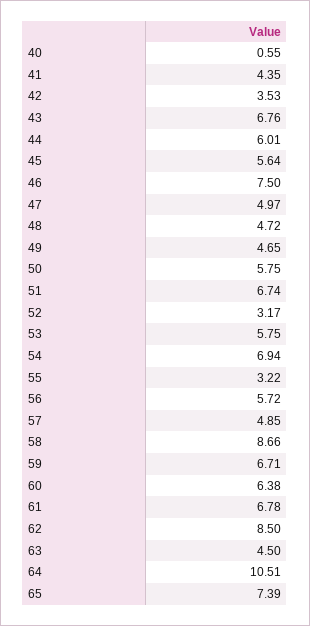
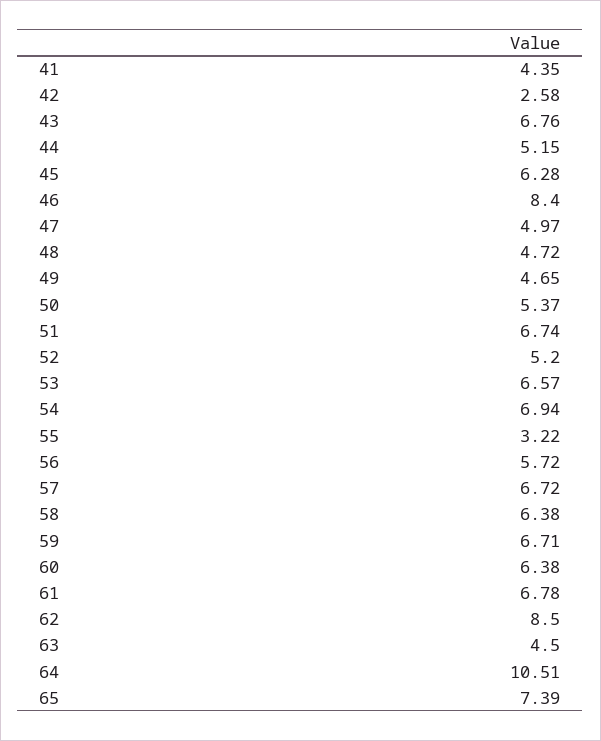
  {
-   "40": 0.55,
    "41": 4.35,
-   "42": 3.53,
+   "42": 2.58,
    "43": 6.76,
-   "44": 6.01,
+   "44": 5.15,
-   "45": 5.64,
+   "45": 6.28,
-   "46": 7.5,
+   "46": 8.4,
    "47": 4.97,
    "48": 4.72,
    "49": 4.65,
-   "50": 5.75,
+   "50": 5.37,
    "51": 6.74,
-   "52": 3.17,
+   "52": 5.2,
-   "53": 5.75,
+   "53": 6.57,
    "54": 6.94,
    "55": 3.22,
    "56": 5.72,
-   "57": 4.85,
+   "57": 6.72,
-   "58": 8.66,
+   "58": 6.38,
    "59": 6.71,
    "60": 6.38,
    "61": 6.78,
    "62": 8.5,
    "63": 4.5,
    "64": 10.51,
    "65": 7.39
  }

